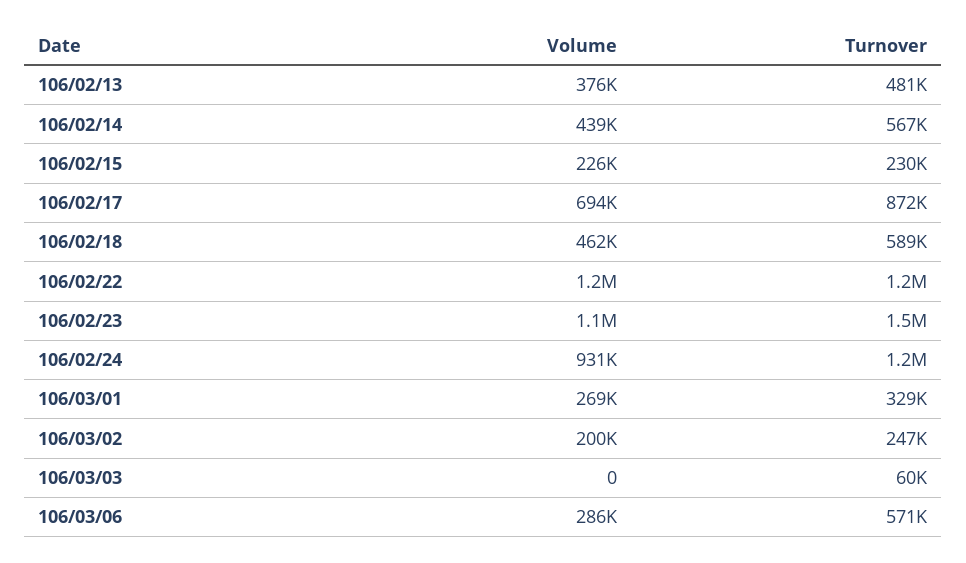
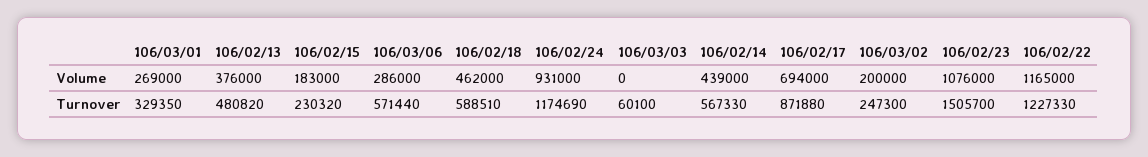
  {
    "Volume": {
      "106/02/13": 376000,
      "106/02/14": 439000,
-     "106/02/15": 226000,
+     "106/02/15": 183000,
      "106/02/17": 694000,
      "106/02/18": 462000,
      "106/02/22": 1165000,
      "106/02/23": 1076000,
      "106/02/24": 931000,
      "106/03/01": 269000,
      "106/03/02": 200000,
      "106/03/03": 0,
      "106/03/06": 286000
    },
    "Turnover": {
      "106/02/13": 480820,
      "106/02/14": 567330,
      "106/02/15": 230320,
      "106/02/17": 871880,
      "106/02/18": 588510,
      "106/02/22": 1227330,
      "106/02/23": 1505700,
      "106/02/24": 1174690,
      "106/03/01": 329350,
      "106/03/02": 247300,
      "106/03/03": 60100,
      "106/03/06": 571440
    }
  }

